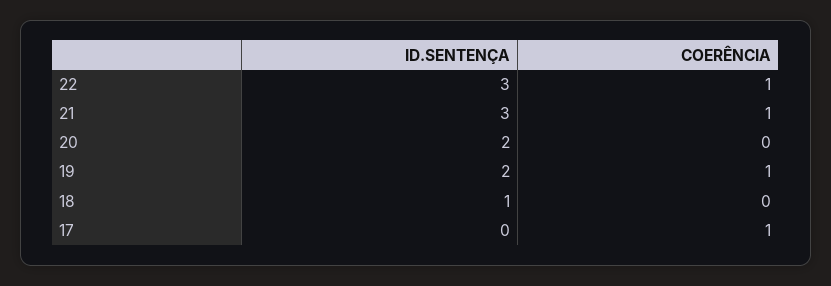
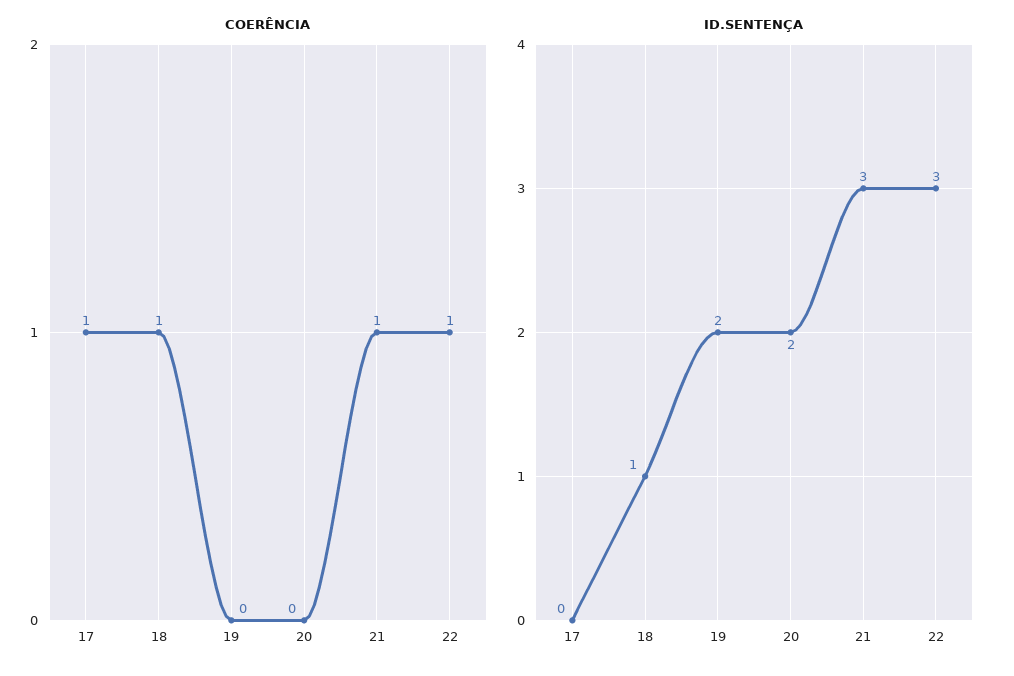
  {
    "ID.SENTENÇA": {
      "22": 3,
      "21": 3,
      "20": 2,
      "19": 2,
      "18": 1,
      "17": 0
    },
    "COERÊNCIA": {
      "22": 1,
      "21": 1,
      "20": 0,
-     "19": 1,
+     "19": 0,
-     "18": 0,
+     "18": 1,
      "17": 1
    }
  }

